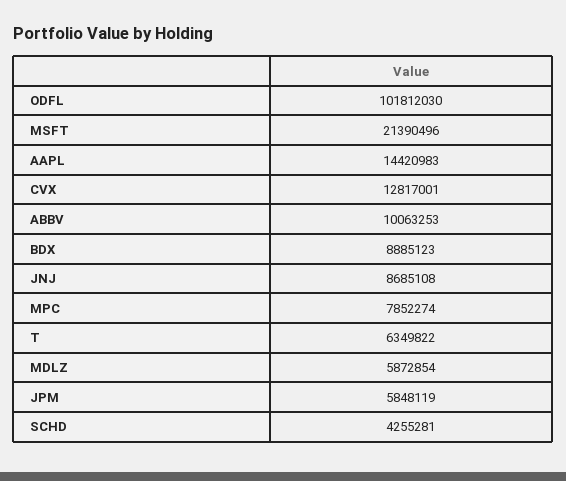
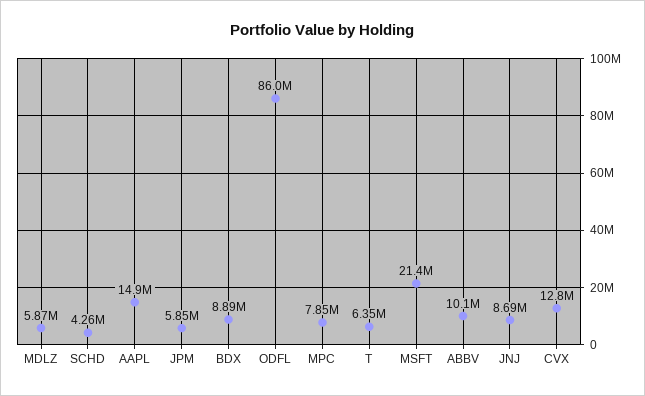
  {
-   "ODFL": 101812030,
+   "ODFL": 86000000,
    "MSFT": 21390496,
-   "AAPL": 14420983,
+   "AAPL": 14900000,
    "CVX": 12817001,
    "ABBV": 10063253,
    "BDX": 8885123,
    "JNJ": 8685108,
    "MPC": 7852274,
    "T": 6349822,
    "MDLZ": 5872854,
    "JPM": 5848119,
    "SCHD": 4255281
  }

